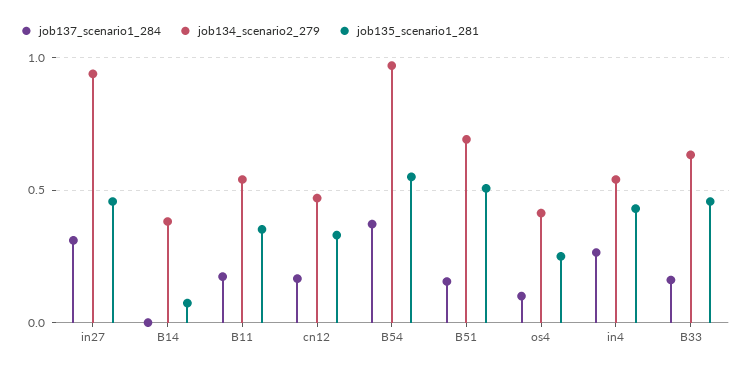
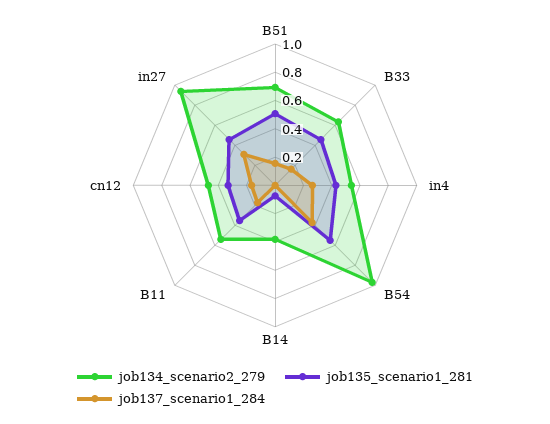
  {
    "job137_scenario1_284": {
      "in27": 0.3,
      "B14": 0,
      "B11": 0.15,
      "cn12": 0.15,
      "B54": 0.35,
      "B51": 0.15,
-     "os4": 0.1,
      "in4": 0.25,
      "B33": 0.15
    },
    "job134_scenario2_279": {
      "in27": 0.95,
      "B14": 0.4,
      "B11": 0.55,
      "cn12": 0.45,
      "B54": 0.95,
      "B51": 0.7,
-     "os4": 0.4,
      "in4": 0.55,
      "B33": 0.65
    },
    "job135_scenario1_281": {
      "in27": 0.45,
      "B14": 0.05,
      "B11": 0.35,
      "cn12": 0.35,
      "B54": 0.55,
      "B51": 0.5,
-     "os4": 0.25,
      "in4": 0.45,
      "B33": 0.45
    }
  }

